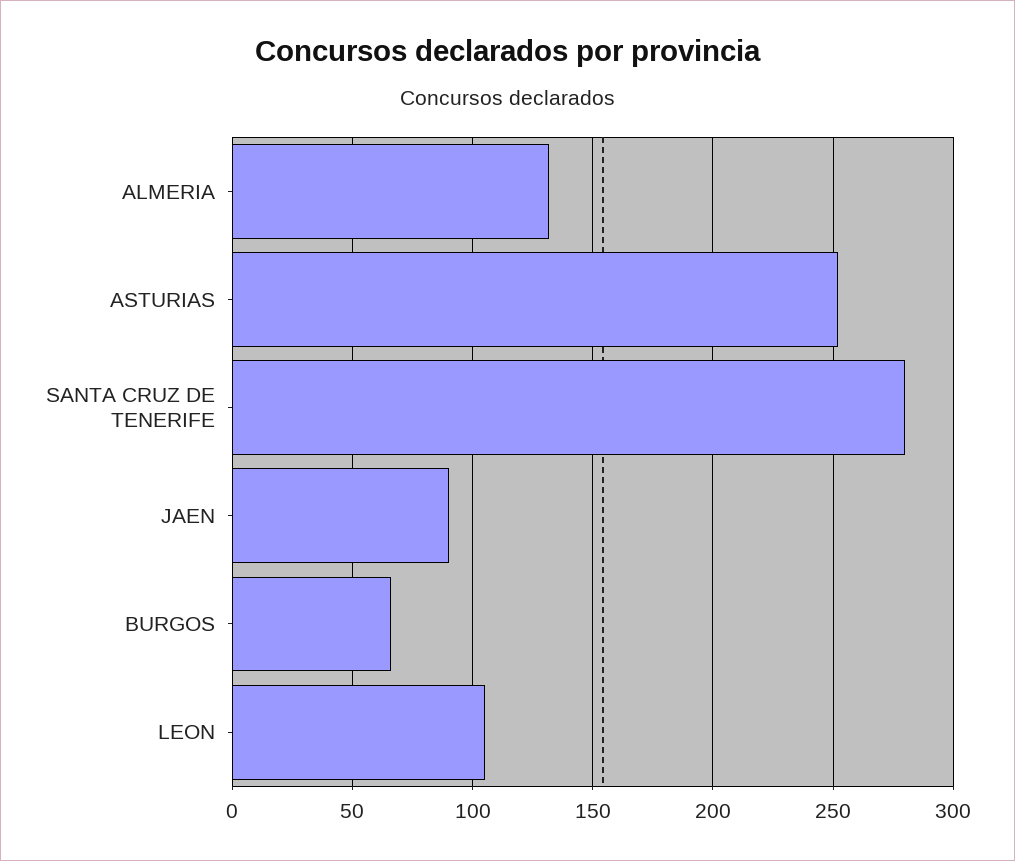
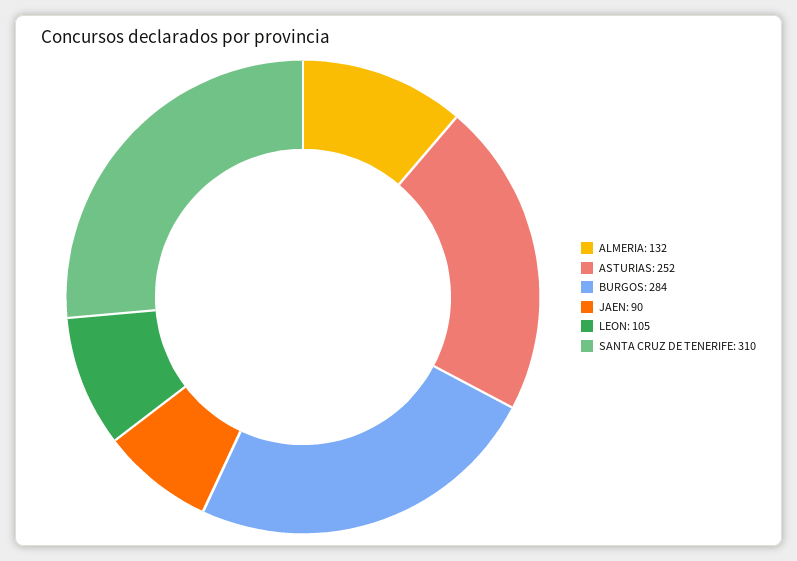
  {
    "ALMERIA": 132,
    "ASTURIAS": 252,
-   "SANTA CRUZ DE TENERIFE": 280,
+   "SANTA CRUZ DE TENERIFE": 310,
    "JAEN": 90,
-   "BURGOS": 65,
+   "BURGOS": 284,
    "LEON": 105
  }

